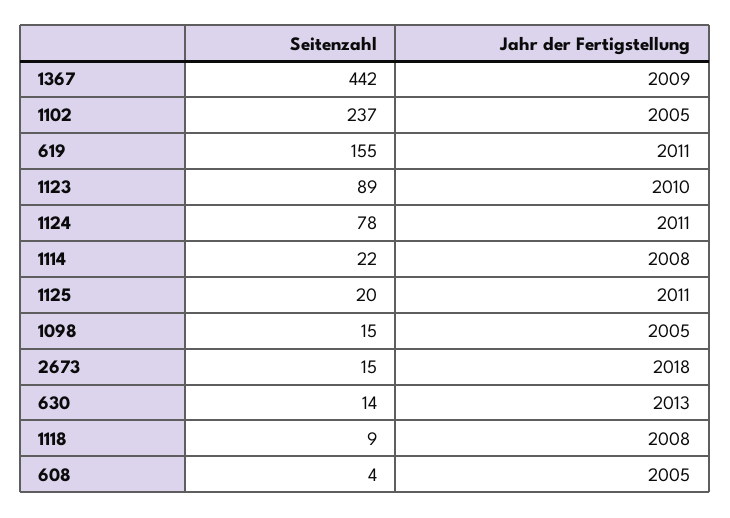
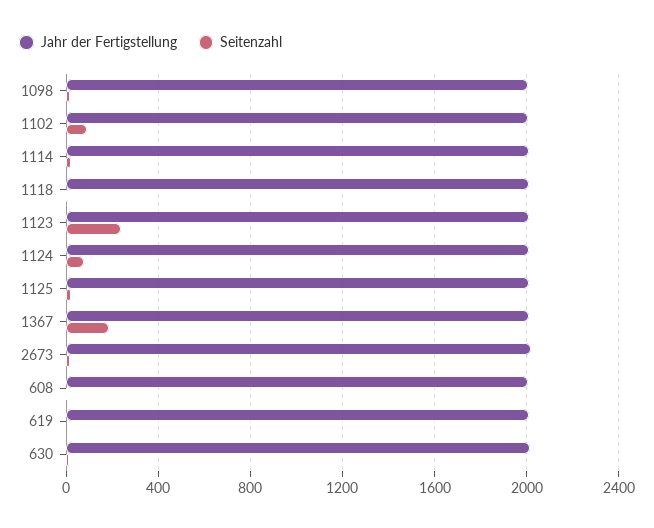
  {
    "Seitenzahl": {
-     "1367": 442,
+     "1367": 200,
-     "1102": 237,
+     "1102": 100,
-     "619": 155,
+     "619": 0,
-     "1123": 89,
+     "1123": 250,
      "1124": 78,
      "1114": 22,
      "1125": 20,
      "1098": 15,
      "2673": 15,
      "630": 14,
      "1118": 9,
      "608": 4
    },
    "Jahr der Fertigstellung": {
      "1367": 2009,
      "1102": 2005,
      "619": 2011,
      "1123": 2010,
      "1124": 2011,
      "1114": 2008,
      "1125": 2011,
      "1098": 2005,
      "2673": 2018,
      "630": 2013,
      "1118": 2008,
      "608": 2005
    }
  }

